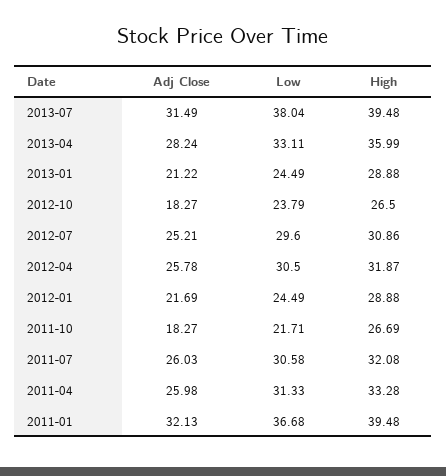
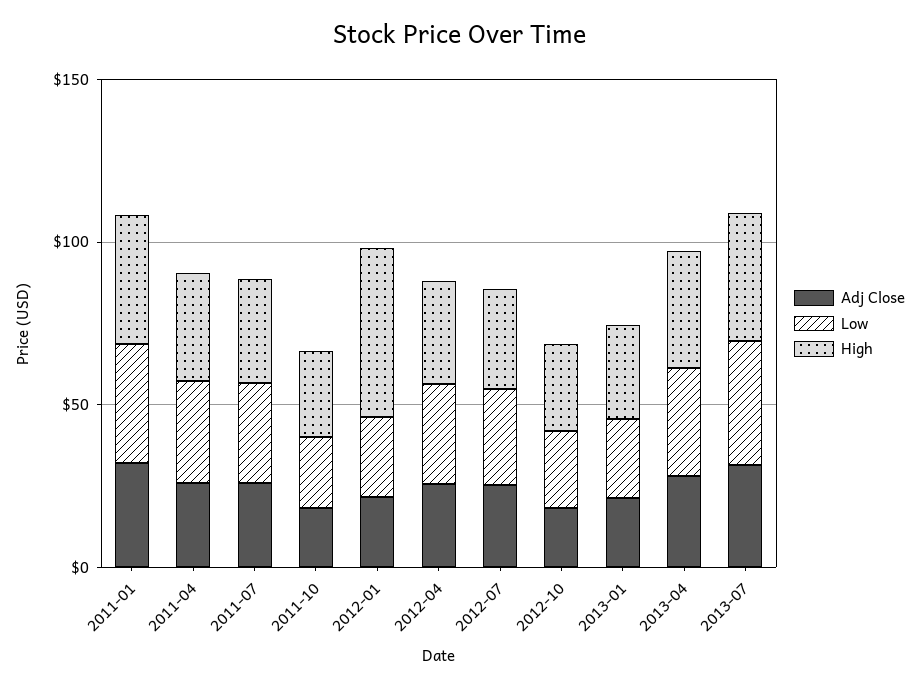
  {
    "Adj Close": {
      "2013-07": 31.49,
      "2013-04": 28.24,
      "2013-01": 21.22,
      "2012-10": 18.27,
      "2012-07": 25.21,
      "2012-04": 25.78,
      "2012-01": 21.69,
      "2011-10": 18.27,
      "2011-07": 26.03,
      "2011-04": 25.98,
      "2011-01": 32.13
    },
    "Low": {
      "2013-07": 38.04,
      "2013-04": 33.11,
      "2013-01": 24.49,
      "2012-10": 23.79,
      "2012-07": 29.6,
      "2012-04": 30.5,
      "2012-01": 24.49,
      "2011-10": 21.71,
      "2011-07": 30.58,
      "2011-04": 31.33,
      "2011-01": 36.68
    },
    "High": {
      "2013-07": 39.48,
      "2013-04": 35.99,
      "2013-01": 28.88,
      "2012-10": 26.5,
      "2012-07": 30.86,
      "2012-04": 31.87,
-     "2012-01": 28.88,
+     "2012-01": 50,
      "2011-10": 26.69,
      "2011-07": 32.08,
      "2011-04": 33.28,
      "2011-01": 39.48
    }
  }

